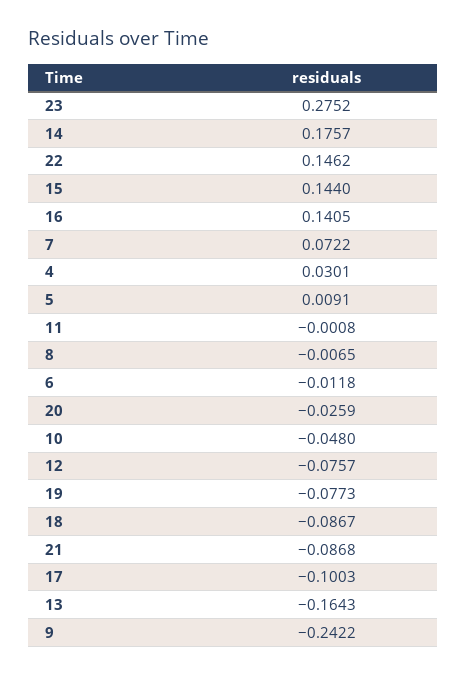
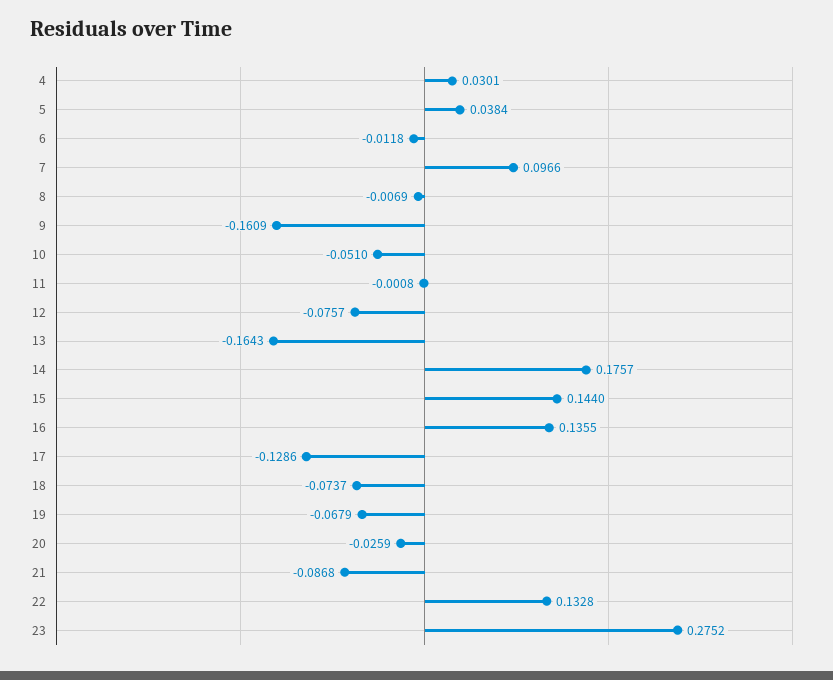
  {
    "23": 0.2752,
    "14": 0.1757,
-   "22": 0.1462,
+   "22": 0.1328,
    "15": 0.144,
-   "16": 0.1405,
+   "16": 0.1355,
-   "7": 0.0722,
+   "7": 0.0966,
    "4": 0.0301,
-   "5": 0.0091,
+   "5": 0.0384,
    "11": -0.0008,
-   "8": -0.0065,
+   "8": -0.0069,
    "6": -0.0118,
    "20": -0.0259,
-   "10": -0.048,
+   "10": -0.051,
    "12": -0.0757,
-   "19": -0.0773,
+   "19": -0.0679,
-   "18": -0.0867,
+   "18": -0.0737,
    "21": -0.0868,
-   "17": -0.1003,
+   "17": -0.1286,
    "13": -0.1643,
-   "9": -0.2422
+   "9": -0.1609
  }

